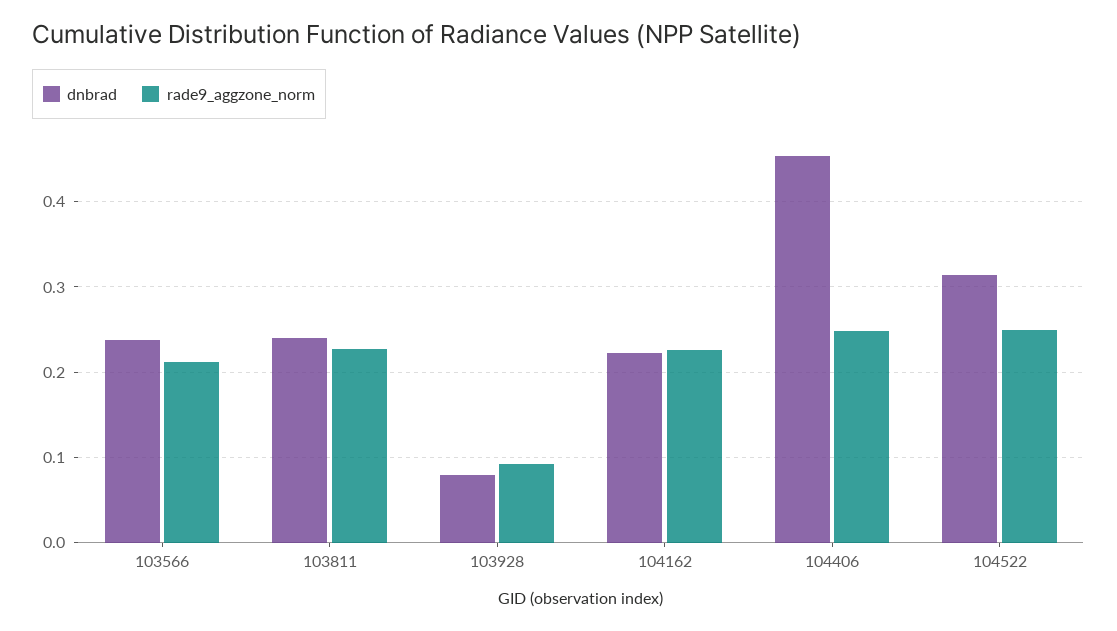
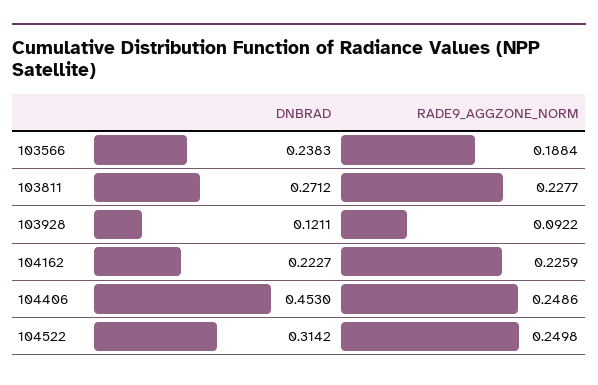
  {
    "dnbrad": {
      "103566": 0.2383,
-     "103811": 0.24,
+     "103811": 0.2712,
-     "103928": 0.08,
+     "103928": 0.1211,
      "104162": 0.2227,
      "104406": 0.453,
      "104522": 0.3142
    },
    "rade9_aggzone_norm": {
-     "103566": 0.21,
+     "103566": 0.1884,
      "103811": 0.2277,
      "103928": 0.0922,
      "104162": 0.2259,
      "104406": 0.2486,
      "104522": 0.2498
    }
  }

